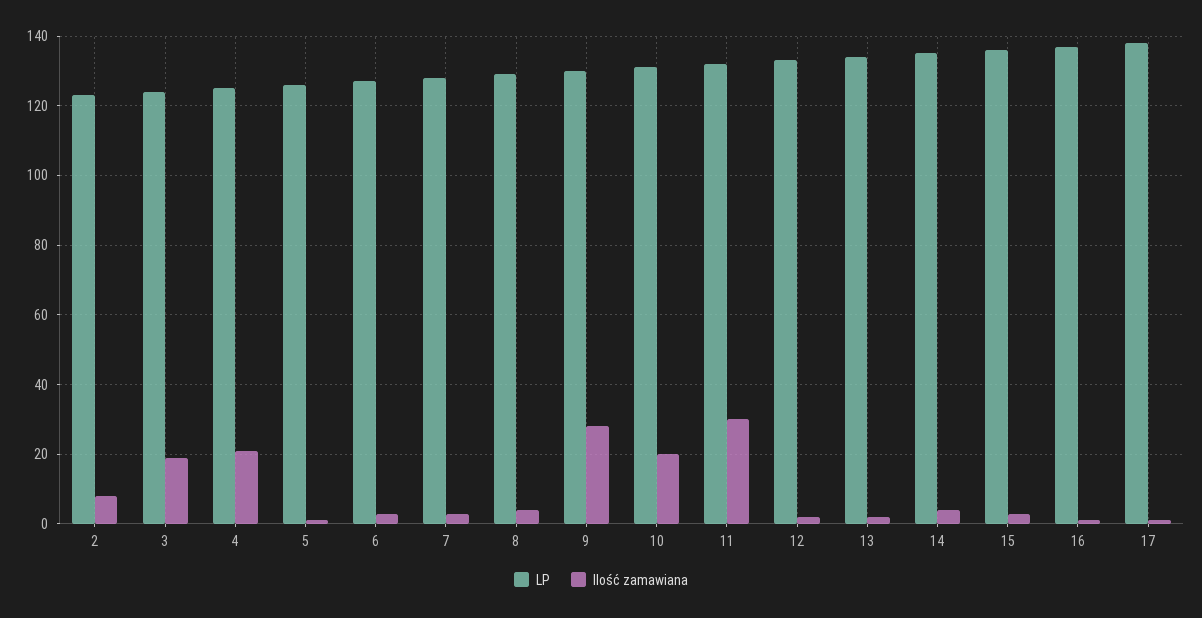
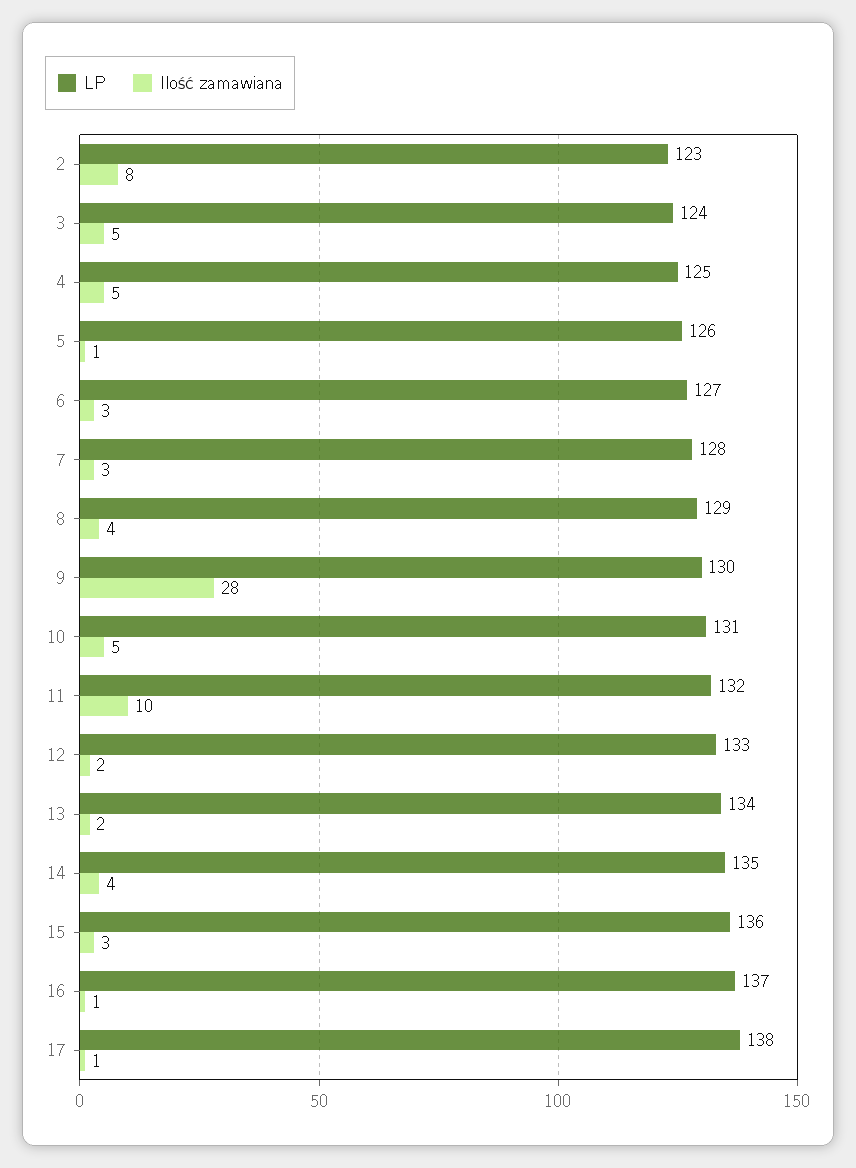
  {
    "LP": {
      "2": 123,
      "3": 124,
      "4": 125,
      "5": 126,
      "6": 127,
      "7": 128,
      "8": 129,
      "9": 130,
      "10": 131,
      "11": 132,
      "12": 133,
      "13": 134,
      "14": 135,
      "15": 136,
      "16": 137,
      "17": 138
    },
    "Ilość zamawiana": {
      "2": 8,
-     "3": 20,
+     "3": 5,
-     "4": 20,
+     "4": 5,
      "5": 1,
      "6": 3,
      "7": 3,
      "8": 4,
      "9": 28,
-     "10": 20,
+     "10": 5,
-     "11": 30,
+     "11": 10,
      "12": 2,
      "13": 2,
      "14": 4,
      "15": 3,
      "16": 1,
      "17": 1
    }
  }

